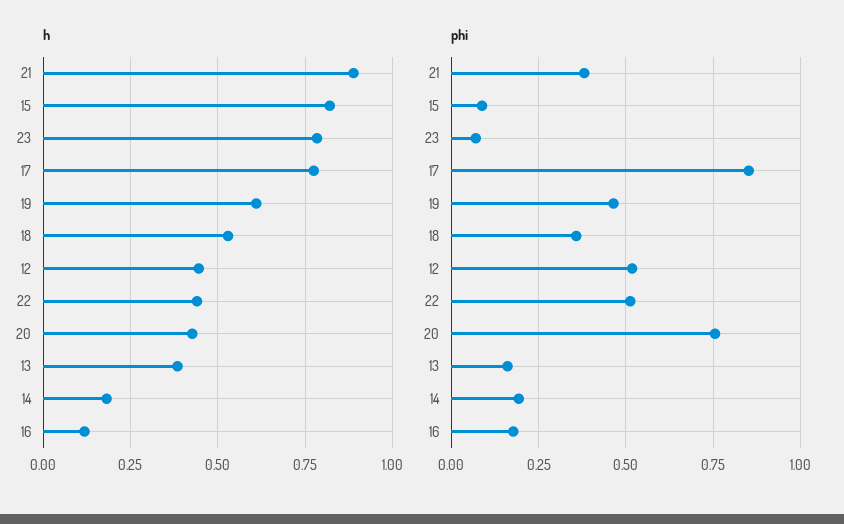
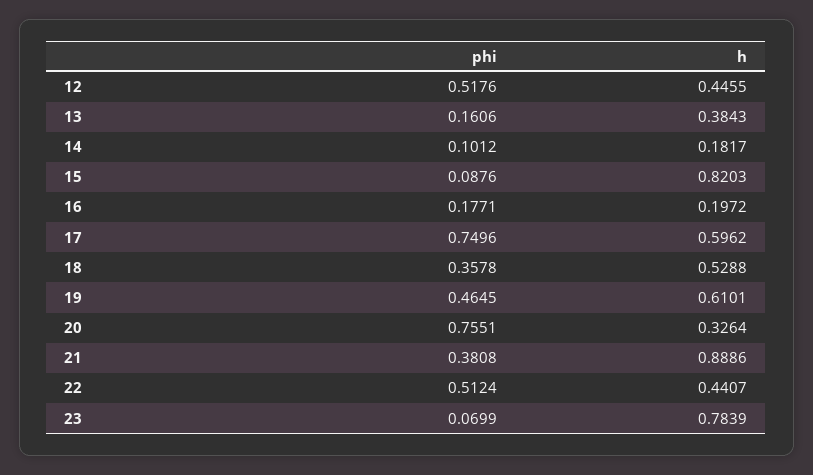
  {
    "h": {
      "21": 0.8886,
      "15": 0.8203,
      "23": 0.7839,
-     "17": 0.775,
+     "17": 0.5962,
      "19": 0.6101,
      "18": 0.5288,
      "12": 0.4455,
      "22": 0.4407,
-     "20": 0.425,
+     "20": 0.3264,
      "13": 0.3843,
      "14": 0.1817,
-     "16": 0.125
+     "16": 0.1972
    },
    "phi": {
      "21": 0.3808,
      "15": 0.0876,
      "23": 0.0699,
-     "17": 0.85,
+     "17": 0.7496,
      "19": 0.4645,
      "18": 0.3578,
      "12": 0.5176,
      "22": 0.5124,
      "20": 0.7551,
      "13": 0.1606,
-     "14": 0.2,
+     "14": 0.1012,
      "16": 0.1771
    }
  }

